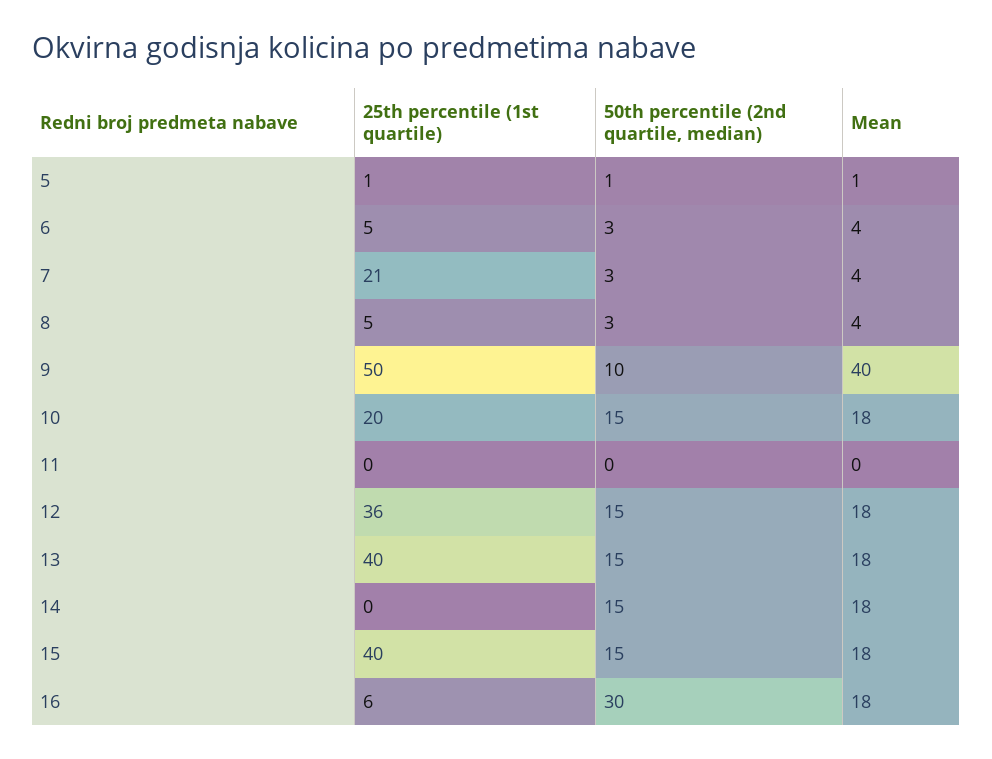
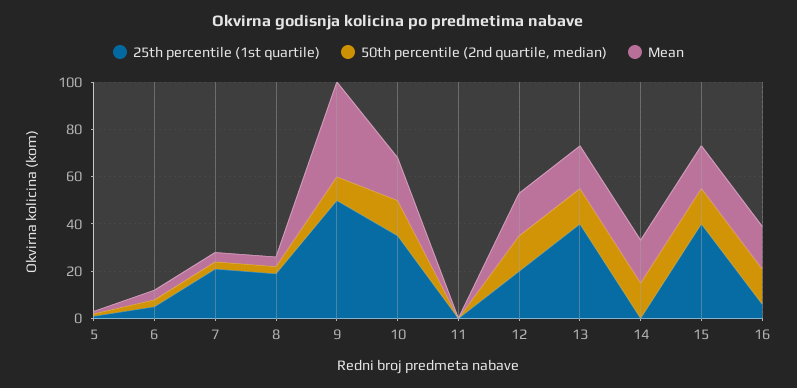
  {
    "25th percentile (1st quartile)": {
      "5": 1,
      "6": 5,
      "7": 21,
-     "8": 5,
+     "8": 20,
      "9": 50,
-     "10": 20,
+     "10": 35,
      "11": 0,
-     "12": 36,
+     "12": 20,
      "13": 40,
      "14": 0,
      "15": 40,
      "16": 6
    },
    "50th percentile (2nd quartile, median)": {
      "5": 1,
      "6": 3,
      "7": 3,
      "8": 3,
      "9": 10,
      "10": 15,
      "11": 0,
      "12": 15,
      "13": 15,
      "14": 15,
      "15": 15,
-     "16": 30
+     "16": 15
    },
    "Mean": {
      "5": 1,
      "6": 4,
      "7": 4,
      "8": 4,
      "9": 40,
      "10": 18,
      "11": 0,
      "12": 18,
      "13": 18,
      "14": 18,
      "15": 18,
      "16": 18
    }
  }

